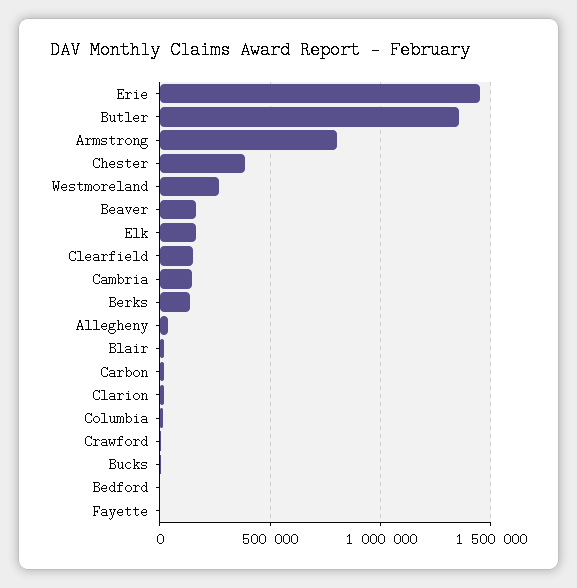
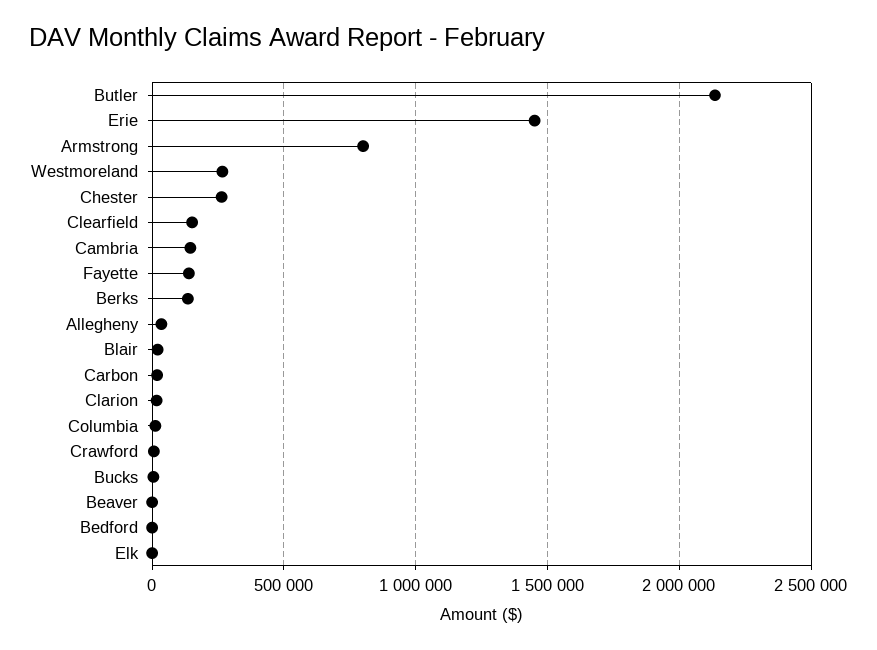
  {
    "Erie": 1450000,
-   "Butler": 1350000,
+   "Butler": 2150000,
    "Armstrong": 800000,
-   "Chester": 400000,
+   "Chester": 250000,
    "Westmoreland": 250000,
-   "Beaver": 150000,
+   "Beaver": 0,
-   "Elk": 150000,
+   "Elk": 0,
    "Clearfield": 150000,
    "Cambria": 150000,
    "Berks": 150000,
    "Allegheny": 50000,
    "Blair": 0,
    "Carbon": 0,
    "Clarion": 0,
    "Columbia": 0,
    "Crawford": 0,
    "Bucks": 0,
    "Bedford": 0,
-   "Fayette": 0
+   "Fayette": 150000
  }

